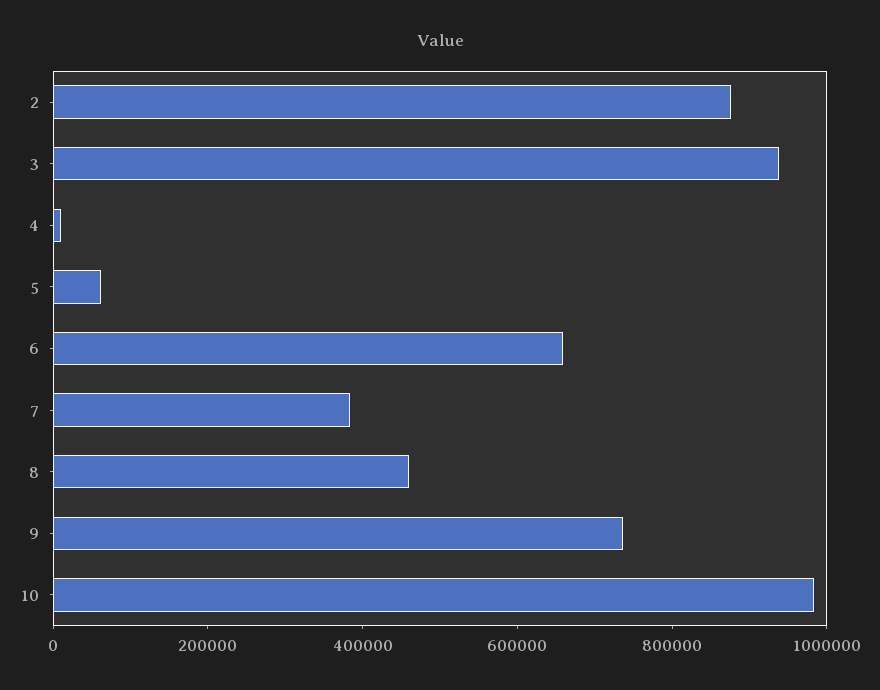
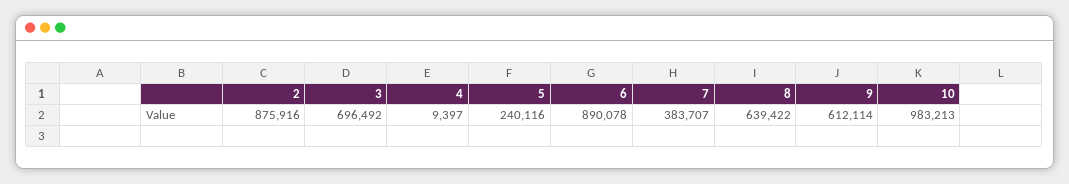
  {
    "2": 875916,
-   "3": 950000,
+   "3": 696492,
    "4": 9397,
-   "5": 50000,
+   "5": 240116,
-   "6": 650000,
+   "6": 890078,
    "7": 383707,
-   "8": 450000,
+   "8": 639422,
-   "9": 750000,
+   "9": 612114,
    "10": 983213
  }

